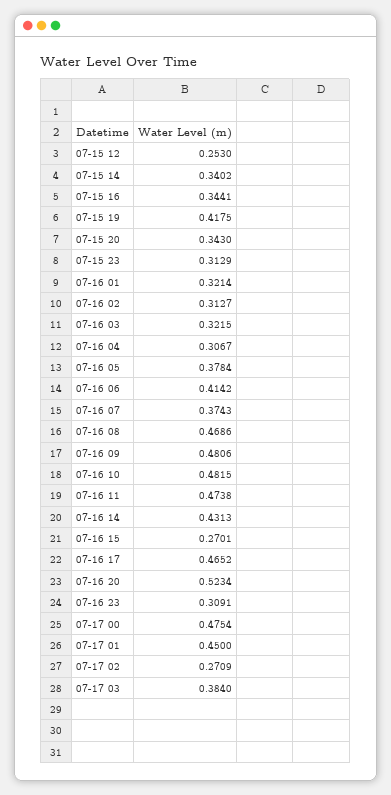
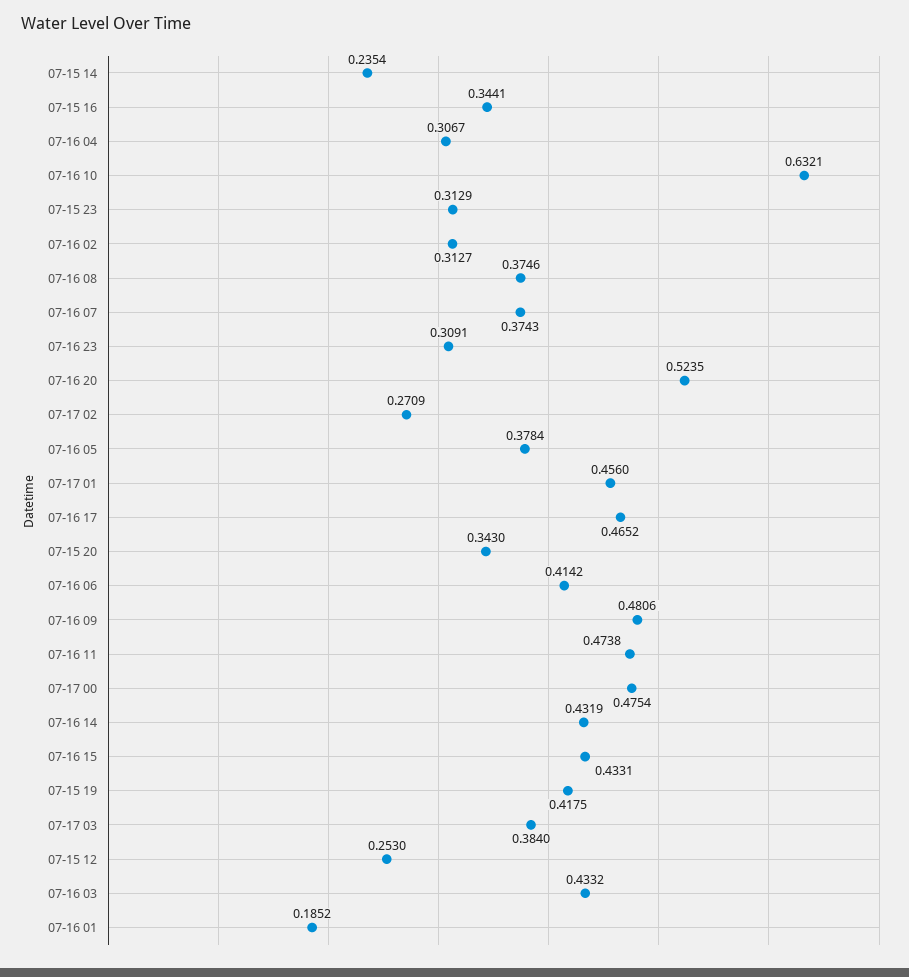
  {
    "07-15 12": 0.253,
-   "07-15 14": 0.3402,
+   "07-15 14": 0.2354,
    "07-15 16": 0.3441,
    "07-15 19": 0.4175,
    "07-15 20": 0.343,
    "07-15 23": 0.3129,
-   "07-16 01": 0.3214,
+   "07-16 01": 0.1852,
    "07-16 02": 0.3127,
-   "07-16 03": 0.3215,
+   "07-16 03": 0.4332,
    "07-16 04": 0.3067,
    "07-16 05": 0.3784,
    "07-16 06": 0.4142,
    "07-16 07": 0.3743,
-   "07-16 08": 0.4686,
+   "07-16 08": 0.3746,
    "07-16 09": 0.4806,
-   "07-16 10": 0.4815,
+   "07-16 10": 0.6321,
    "07-16 11": 0.4738,
-   "07-16 14": 0.4313,
+   "07-16 14": 0.4319,
-   "07-16 15": 0.2701,
+   "07-16 15": 0.4331,
    "07-16 17": 0.4652,
-   "07-16 20": 0.5234,
+   "07-16 20": 0.5235,
    "07-16 23": 0.3091,
    "07-17 00": 0.4754,
-   "07-17 01": 0.45,
+   "07-17 01": 0.456,
    "07-17 02": 0.2709,
    "07-17 03": 0.384
  }

